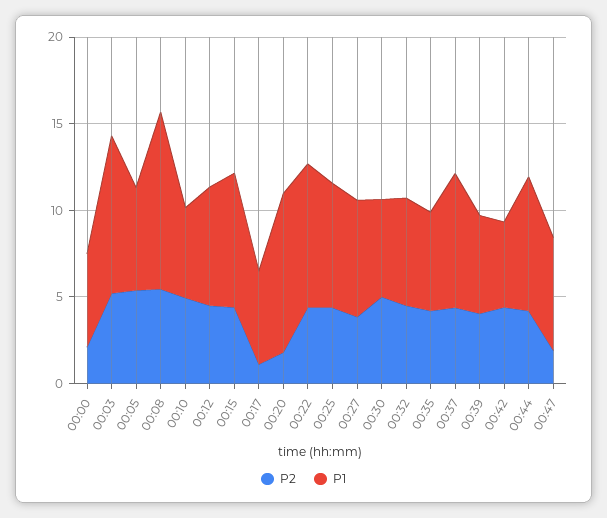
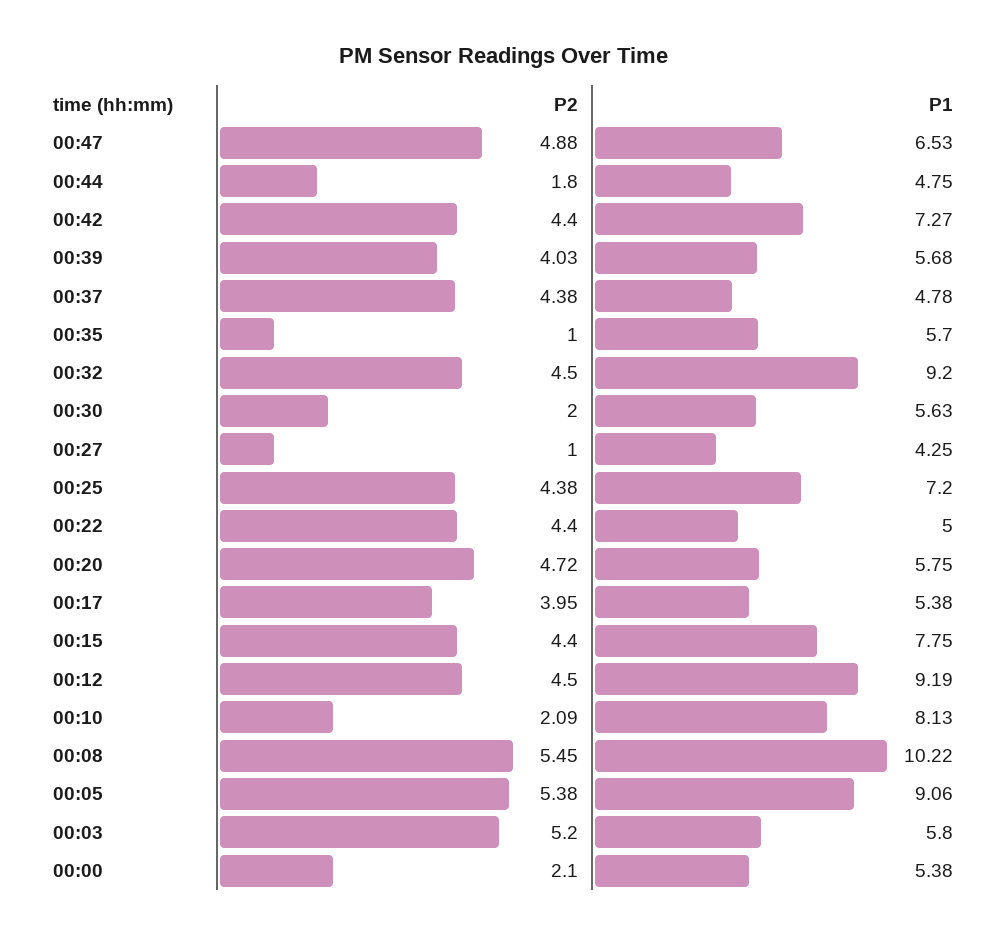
  {
    "P2": {
      "00:00": 2.1,
      "00:03": 5.2,
      "00:05": 5.38,
      "00:08": 5.45,
-     "00:10": 5,
+     "00:10": 2.09,
      "00:12": 4.5,
      "00:15": 4.4,
-     "00:17": 1,
+     "00:17": 3.95,
-     "00:20": 2,
+     "00:20": 4.72,
      "00:22": 4.4,
      "00:25": 4.38,
-     "00:27": 4,
+     "00:27": 1,
-     "00:30": 5,
+     "00:30": 2,
      "00:32": 4.5,
-     "00:35": 4,
+     "00:35": 1,
      "00:37": 4.38,
      "00:39": 4.03,
      "00:42": 4.4,
-     "00:44": 4,
+     "00:44": 1.8,
-     "00:47": 2
+     "00:47": 4.88
    },
    "P1": {
      "00:00": 5.38,
-     "00:03": 9,
+     "00:03": 5.8,
-     "00:05": 6,
+     "00:05": 9.06,
      "00:08": 10.22,
-     "00:10": 5,
+     "00:10": 8.13,
-     "00:12": 7,
+     "00:12": 9.19,
      "00:15": 7.75,
      "00:17": 5.38,
-     "00:20": 9,
+     "00:20": 5.75,
-     "00:22": 8,
+     "00:22": 5,
      "00:25": 7.2,
-     "00:27": 7,
+     "00:27": 4.25,
      "00:30": 5.63,
-     "00:32": 6,
+     "00:32": 9.2,
      "00:35": 5.7,
-     "00:37": 8,
+     "00:37": 4.78,
      "00:39": 5.68,
-     "00:42": 5,
+     "00:42": 7.27,
-     "00:44": 8,
+     "00:44": 4.75,
      "00:47": 6.53
    }
  }

